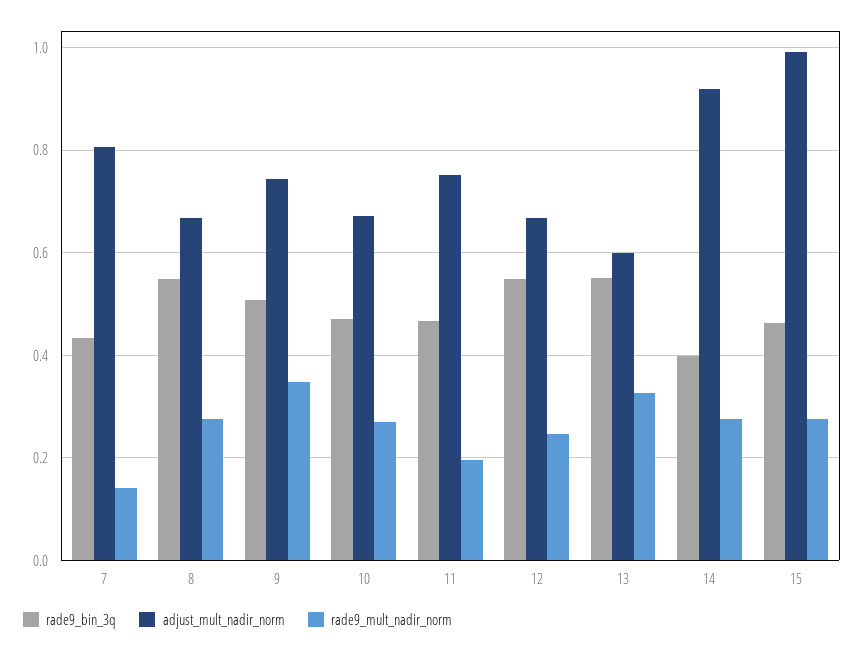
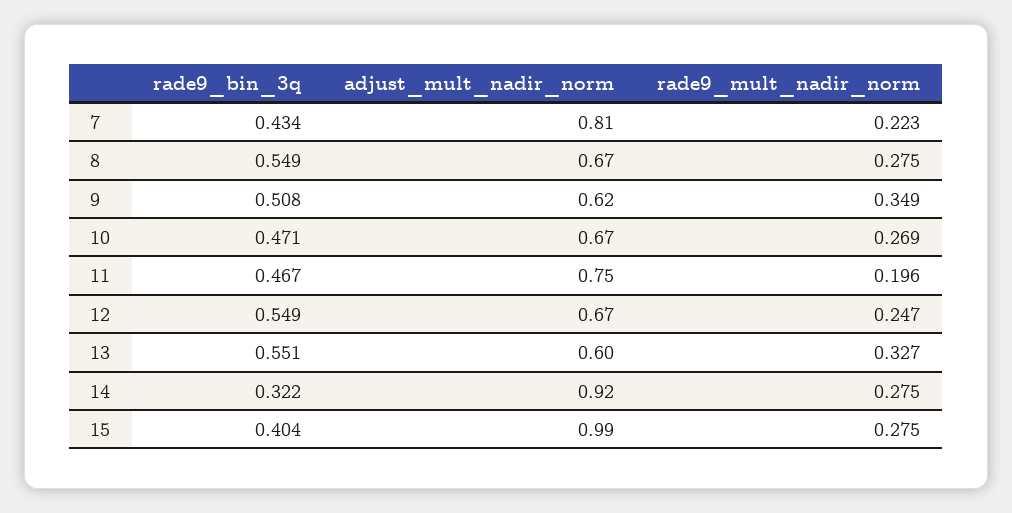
  {
    "rade9_bin_3q": {
      "7": 0.434,
      "8": 0.549,
      "9": 0.508,
      "10": 0.471,
      "11": 0.467,
      "12": 0.549,
      "13": 0.551,
-     "14": 0.4,
+     "14": 0.322,
-     "15": 0.46
+     "15": 0.404
    },
    "adjust_mult_nadir_norm": {
      "7": 0.81,
      "8": 0.67,
-     "9": 0.74,
+     "9": 0.62,
      "10": 0.67,
      "11": 0.75,
      "12": 0.67,
      "13": 0.6,
      "14": 0.92,
      "15": 0.99
    },
    "rade9_mult_nadir_norm": {
-     "7": 0.14,
+     "7": 0.223,
      "8": 0.275,
      "9": 0.349,
      "10": 0.269,
      "11": 0.196,
      "12": 0.247,
      "13": 0.327,
      "14": 0.275,
      "15": 0.275
    }
  }

